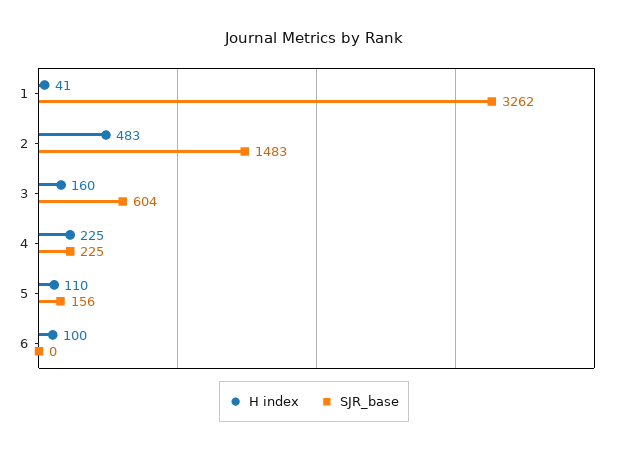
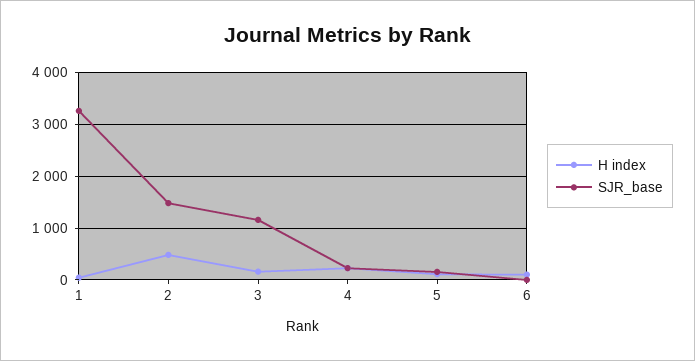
  {
    "H index": {
      "1": 41,
      "2": 483,
      "3": 160,
      "4": 225,
      "5": 110,
      "6": 100
    },
    "SJR_base": {
      "1": 3262,
      "2": 1483,
-     "3": 604,
+     "3": 1200,
      "4": 225,
      "5": 156,
      "6": 0
    }
  }

